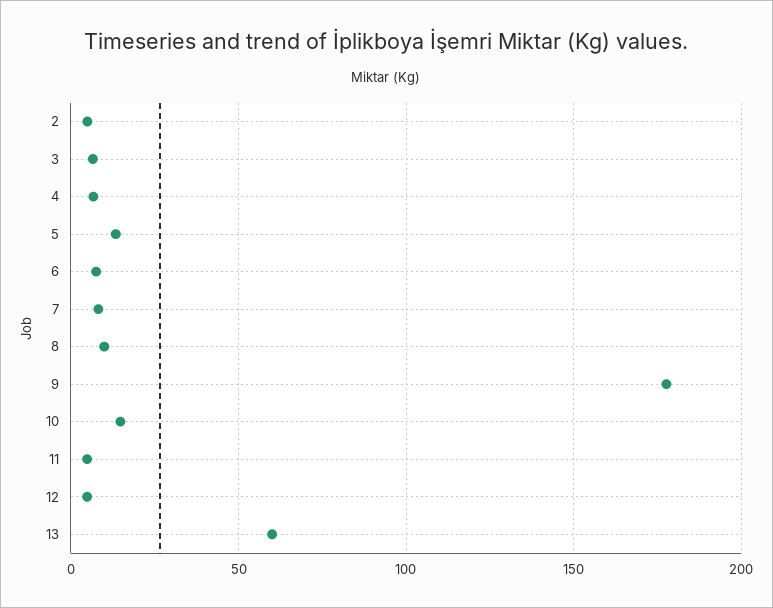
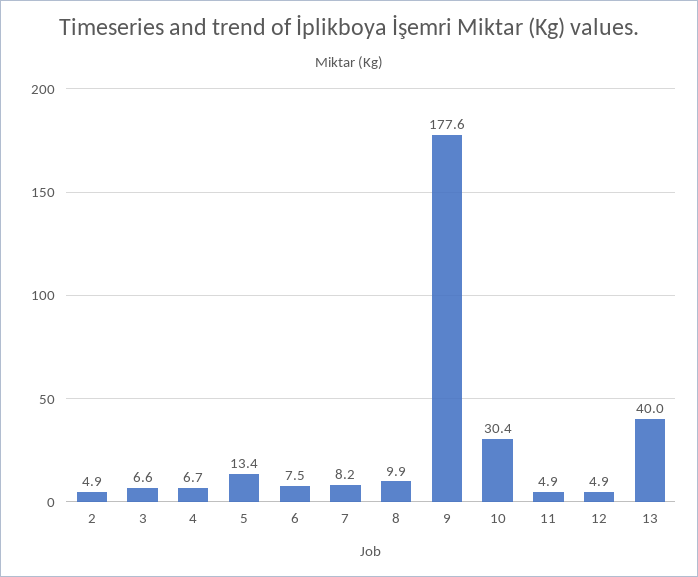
  {
    "2": 4.9,
    "3": 6.6,
    "4": 6.7,
    "5": 13.4,
    "6": 7.5,
    "7": 8.2,
    "8": 9.9,
    "9": 177.6,
-   "10": 15,
+   "10": 30.4,
    "11": 4.9,
    "12": 4.9,
-   "13": 60
+   "13": 40
  }

